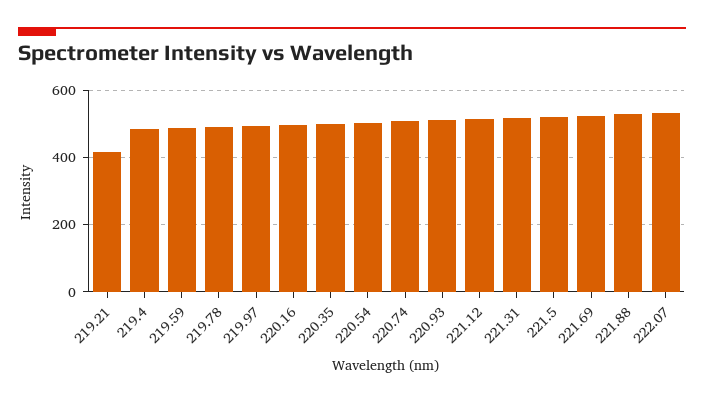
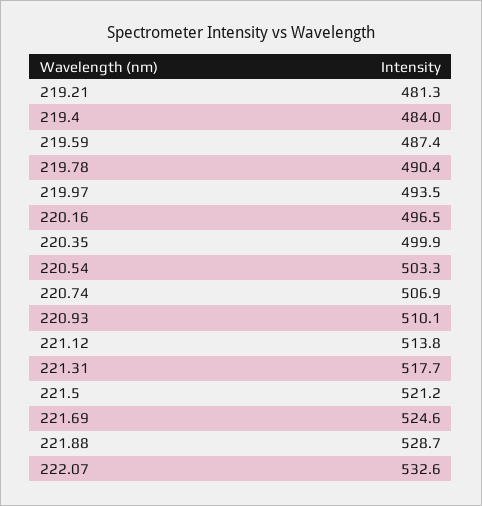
  {
-   "219.21": 420,
+   "219.21": 481.3,
    "219.4": 484,
    "219.59": 487.4,
    "219.78": 490.4,
    "219.97": 493.5,
    "220.16": 496.5,
    "220.35": 499.9,
    "220.54": 503.3,
    "220.74": 506.9,
    "220.93": 510.1,
    "221.12": 513.8,
    "221.31": 517.7,
    "221.5": 521.2,
    "221.69": 524.6,
    "221.88": 528.7,
    "222.07": 532.6
  }

